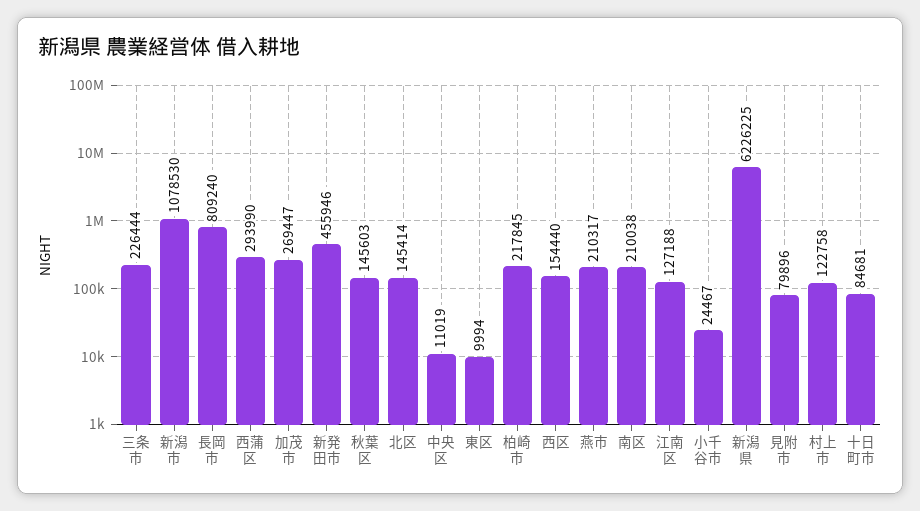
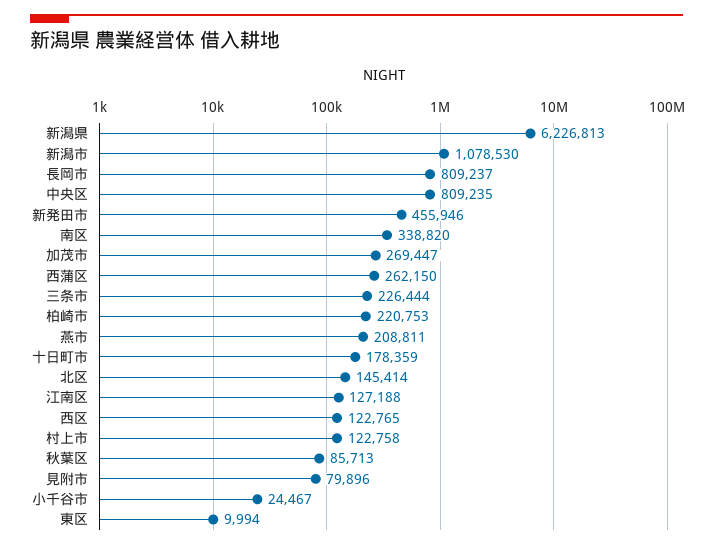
  {
    "三条市": 226444,
    "新潟市": 1078530,
-   "長岡市": 809240,
+   "長岡市": 809237,
-   "西蒲区": 293990,
+   "西蒲区": 262150,
    "加茂市": 269447,
    "新発田市": 455946,
-   "秋葉区": 145603,
+   "秋葉区": 85713,
    "北区": 145414,
-   "中央区": 11019,
+   "中央区": 809235,
    "東区": 9994,
-   "柏崎市": 217845,
+   "柏崎市": 220753,
-   "西区": 154440,
+   "西区": 122765,
-   "燕市": 210317,
+   "燕市": 208811,
-   "南区": 210038,
+   "南区": 338820,
    "江南区": 127188,
    "小千谷市": 24467,
-   "新潟県": 6226225,
+   "新潟県": 6226813,
    "見附市": 79896,
    "村上市": 122758,
-   "十日町市": 84681
+   "十日町市": 178359
  }

